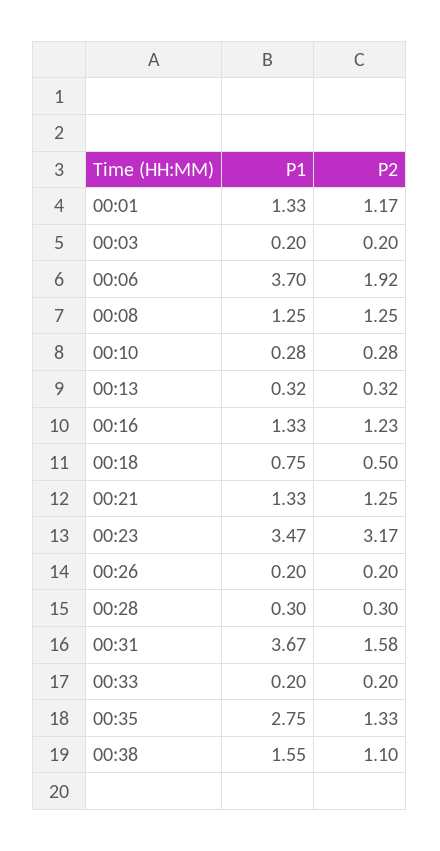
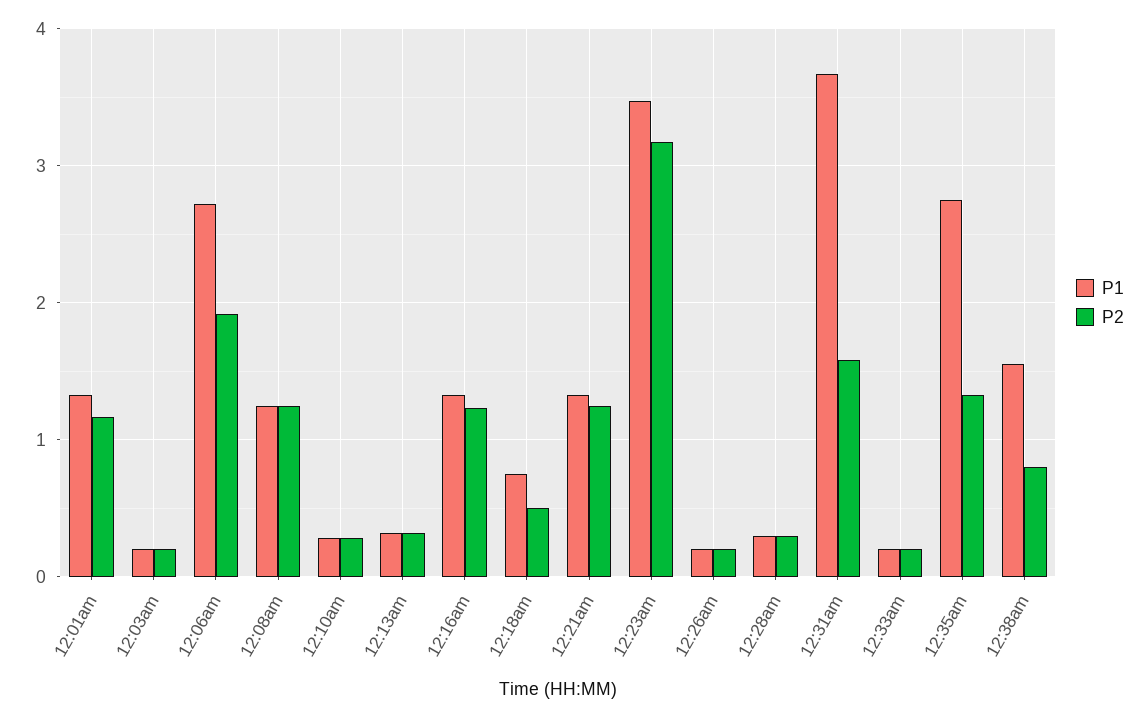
  {
    "P1": {
      "00:01": 1.33,
      "00:03": 0.2,
-     "00:06": 3.7,
+     "00:06": 2.7,
      "00:08": 1.25,
      "00:10": 0.28,
      "00:13": 0.32,
      "00:16": 1.33,
      "00:18": 0.75,
      "00:21": 1.33,
      "00:23": 3.47,
      "00:26": 0.2,
      "00:28": 0.3,
      "00:31": 3.67,
      "00:33": 0.2,
      "00:35": 2.75,
      "00:38": 1.55
    },
    "P2": {
      "00:01": 1.17,
      "00:03": 0.2,
      "00:06": 1.92,
      "00:08": 1.25,
      "00:10": 0.28,
      "00:13": 0.32,
      "00:16": 1.23,
      "00:18": 0.5,
      "00:21": 1.25,
      "00:23": 3.17,
      "00:26": 0.2,
      "00:28": 0.3,
      "00:31": 1.58,
      "00:33": 0.2,
      "00:35": 1.33,
-     "00:38": 1.1
+     "00:38": 0.8
    }
  }

